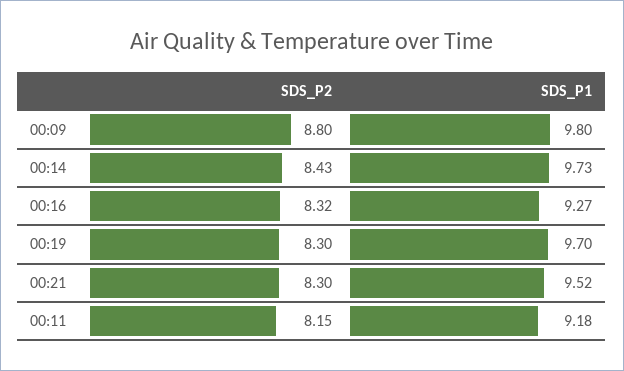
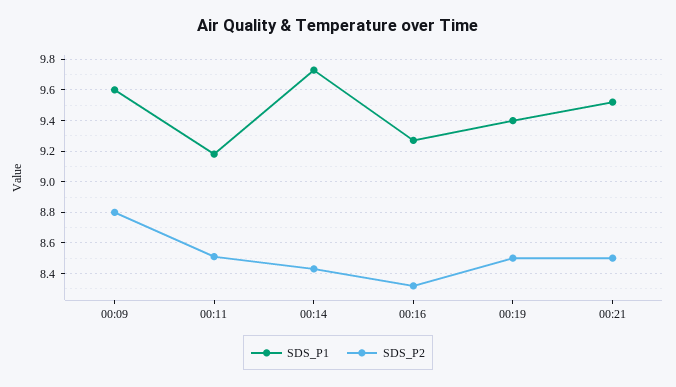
  {
    "SDS_P2": {
      "00:09": 8.8,
      "00:14": 8.43,
      "00:16": 8.32,
-     "00:19": 8.3,
+     "00:19": 8.5,
-     "00:21": 8.3,
+     "00:21": 8.5,
-     "00:11": 8.15
+     "00:11": 8.5
    },
    "SDS_P1": {
-     "00:09": 9.8,
+     "00:09": 9.6,
      "00:14": 9.73,
      "00:16": 9.27,
-     "00:19": 9.7,
+     "00:19": 9.4,
      "00:21": 9.52,
      "00:11": 9.18
    }
  }

